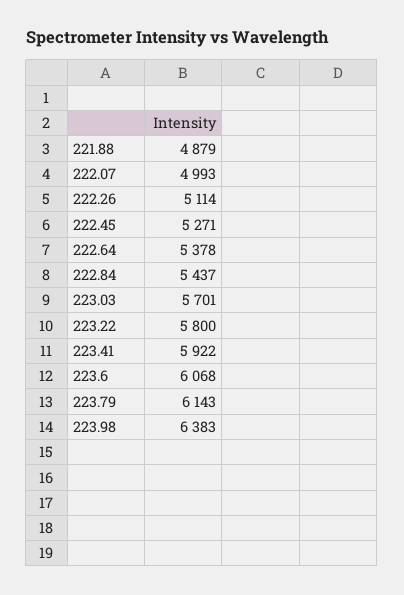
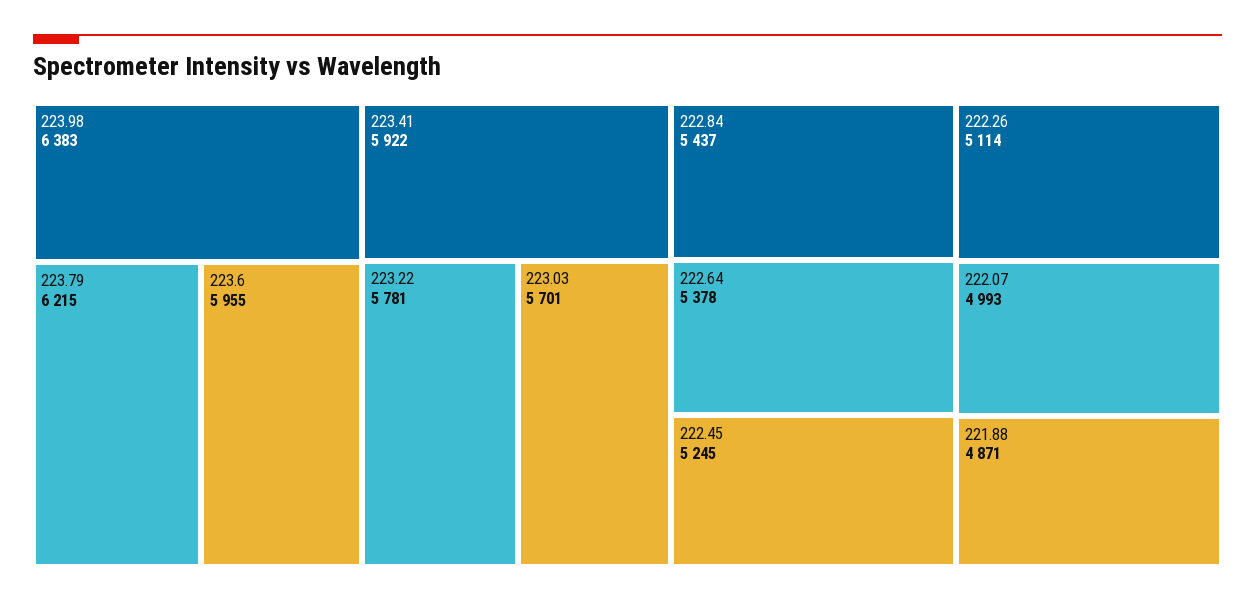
  {
-   "221.88": 4879,
+   "221.88": 4871,
    "222.07": 4993,
    "222.26": 5114,
-   "222.45": 5271,
+   "222.45": 5245,
    "222.64": 5378,
    "222.84": 5437,
    "223.03": 5701,
-   "223.22": 5800,
+   "223.22": 5781,
    "223.41": 5922,
-   "223.6": 6068,
+   "223.6": 5955,
-   "223.79": 6143,
+   "223.79": 6215,
    "223.98": 6383
  }

